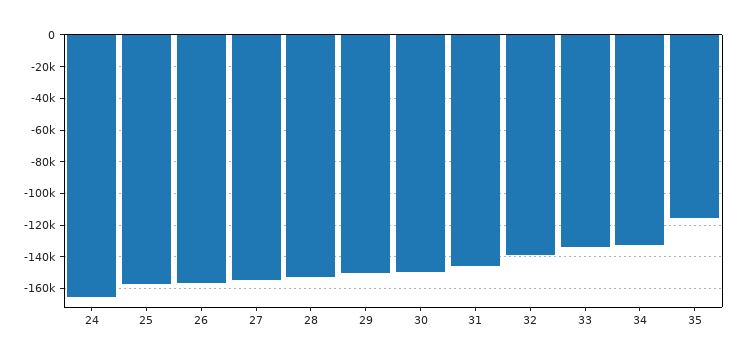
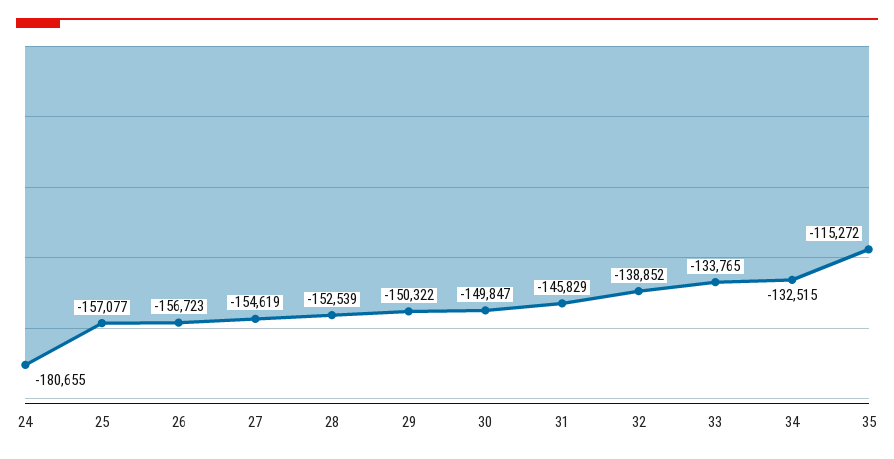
  {
-   "24": -165000,
+   "24": -180655,
    "25": -157077,
    "26": -156723,
    "27": -154619,
    "28": -152539,
    "29": -150322,
    "30": -149847,
    "31": -145829,
    "32": -138852,
    "33": -133765,
    "34": -132515,
    "35": -115272
  }

